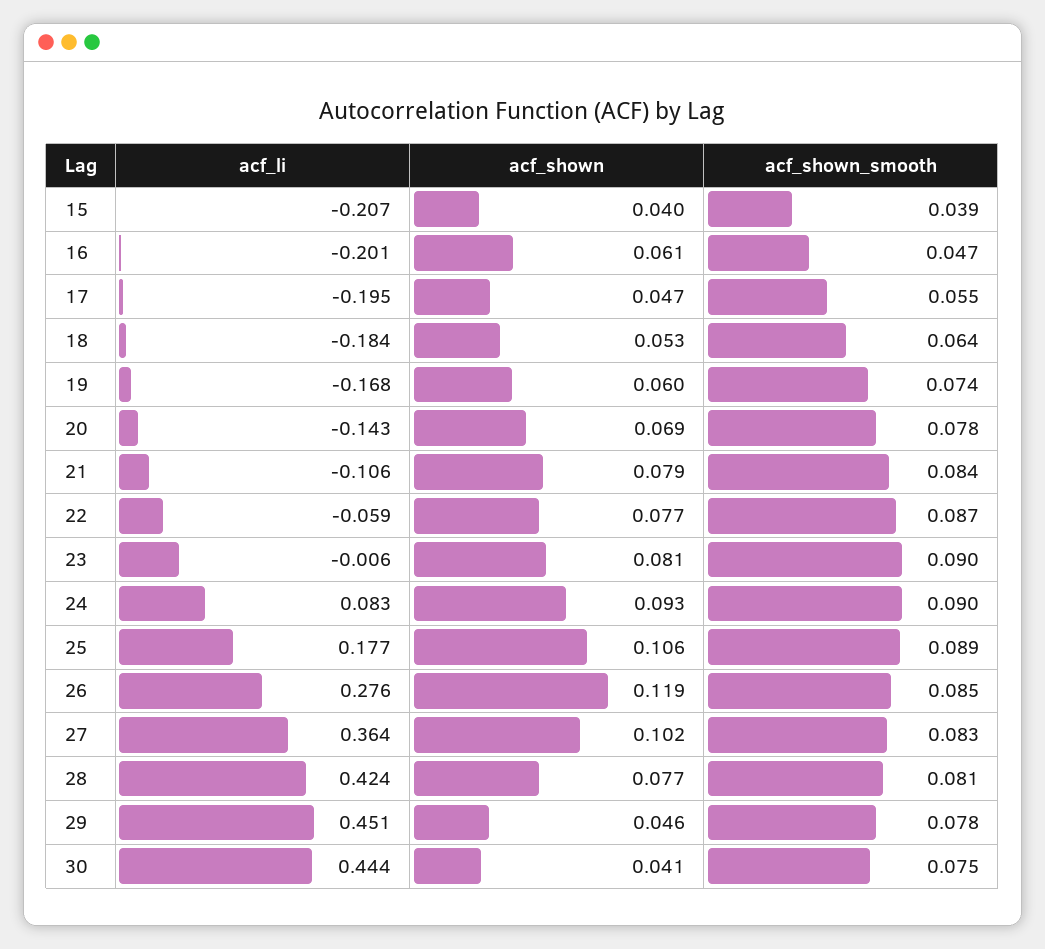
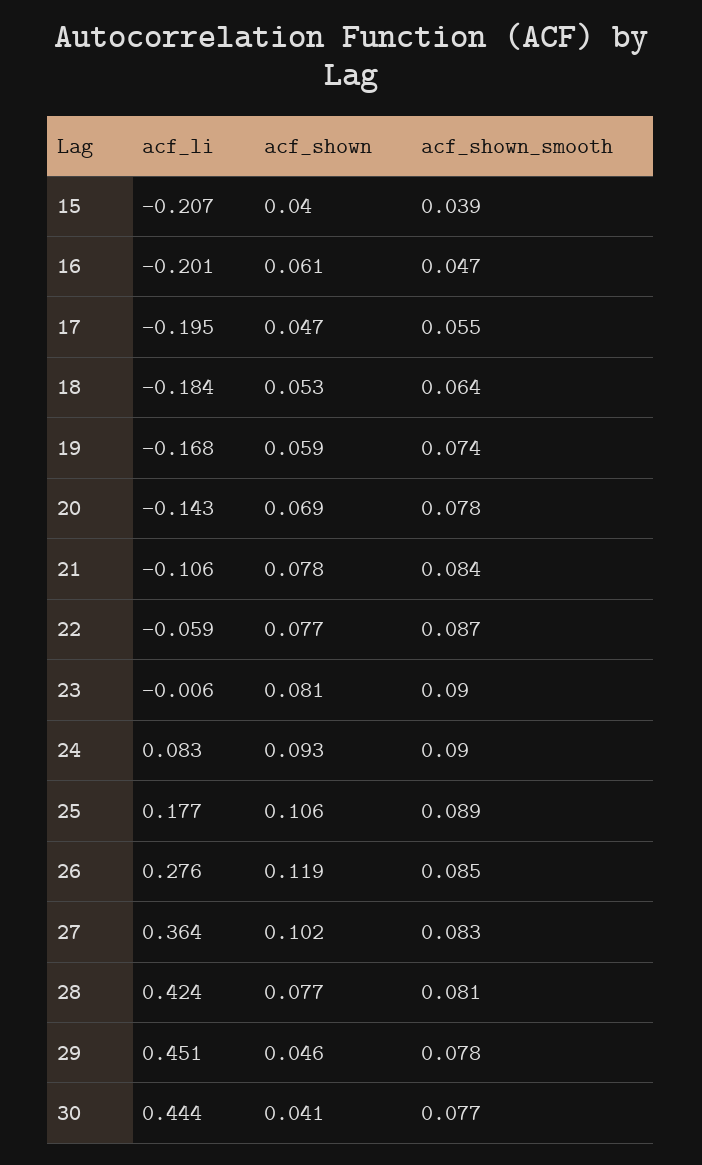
  {
    "acf_li": {
      "15": -0.207,
      "16": -0.201,
      "17": -0.195,
      "18": -0.184,
      "19": -0.168,
      "20": -0.143,
      "21": -0.106,
      "22": -0.059,
      "23": -0.006,
      "24": 0.083,
      "25": 0.177,
      "26": 0.276,
      "27": 0.364,
      "28": 0.424,
      "29": 0.451,
      "30": 0.444
    },
    "acf_shown": {
      "15": 0.04,
      "16": 0.061,
      "17": 0.047,
      "18": 0.053,
-     "19": 0.06,
+     "19": 0.059,
      "20": 0.069,
-     "21": 0.079,
+     "21": 0.078,
      "22": 0.077,
      "23": 0.081,
      "24": 0.093,
      "25": 0.106,
      "26": 0.119,
      "27": 0.102,
      "28": 0.077,
      "29": 0.046,
      "30": 0.041
    },
    "acf_shown_smooth": {
      "15": 0.039,
      "16": 0.047,
      "17": 0.055,
      "18": 0.064,
      "19": 0.074,
      "20": 0.078,
      "21": 0.084,
      "22": 0.087,
      "23": 0.09,
      "24": 0.09,
      "25": 0.089,
      "26": 0.085,
      "27": 0.083,
      "28": 0.081,
      "29": 0.078,
-     "30": 0.075
+     "30": 0.077
    }
  }

